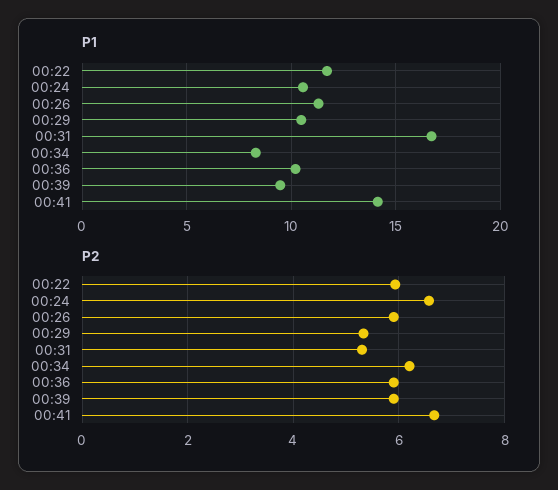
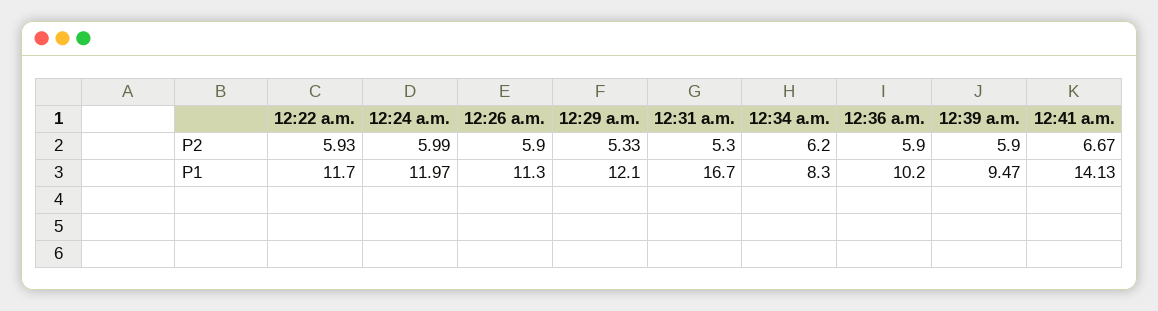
  {
    "P1": {
      "00:22": 11.7,
-     "00:24": 10.5,
+     "00:24": 11.97,
      "00:26": 11.3,
-     "00:29": 10.5,
+     "00:29": 12.1,
      "00:31": 16.7,
      "00:34": 8.3,
      "00:36": 10.2,
      "00:39": 9.47,
      "00:41": 14.13
    },
    "P2": {
      "00:22": 5.93,
-     "00:24": 6.6,
+     "00:24": 5.99,
      "00:26": 5.9,
      "00:29": 5.33,
      "00:31": 5.3,
      "00:34": 6.2,
      "00:36": 5.9,
      "00:39": 5.9,
      "00:41": 6.67
    }
  }

